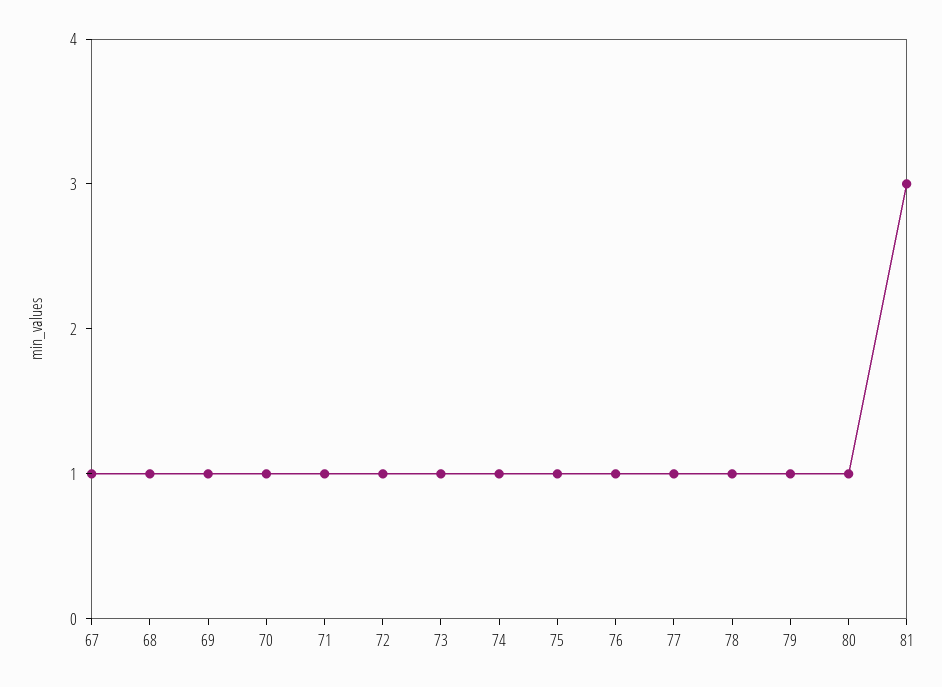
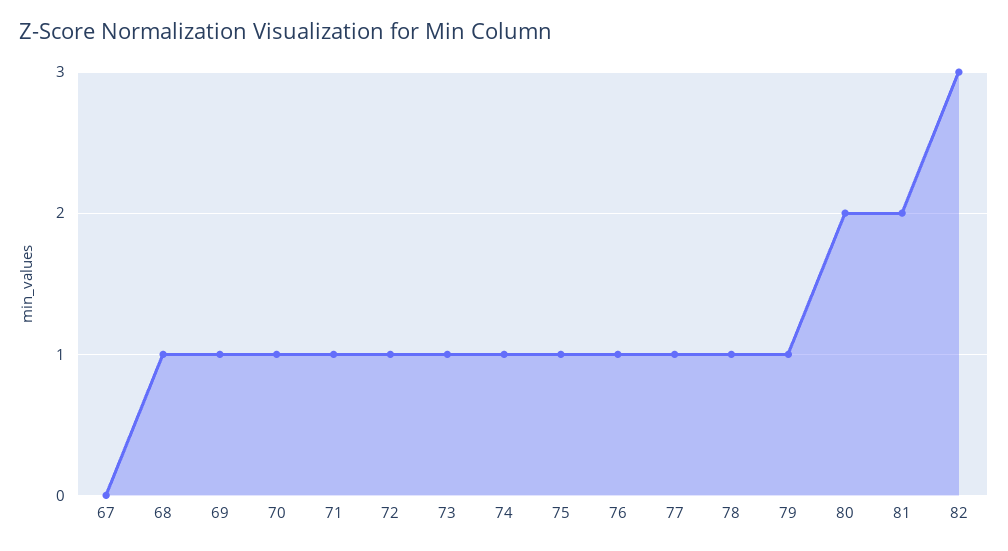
  {
-   "67": 1,
+   "67": 0,
    "68": 1,
    "69": 1,
    "70": 1,
    "71": 1,
    "72": 1,
    "73": 1,
    "74": 1,
    "75": 1,
    "76": 1,
    "77": 1,
    "78": 1,
    "79": 1,
-   "80": 1,
+   "80": 2,
-   "81": 3
+   "81": 2,
+   "82": 3
  }

